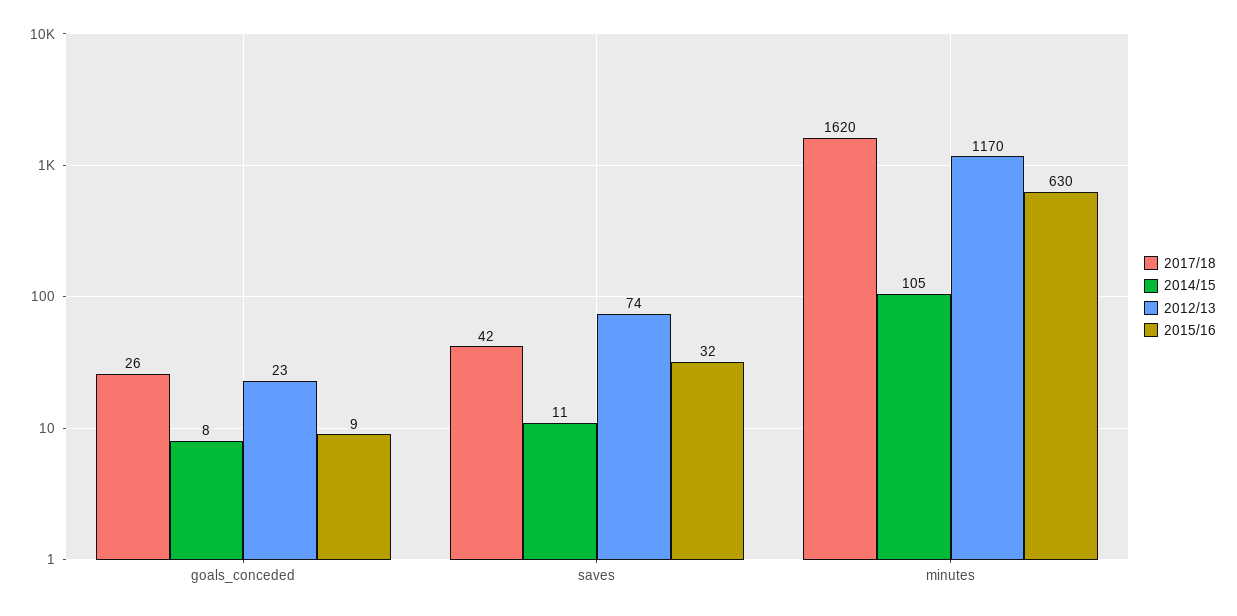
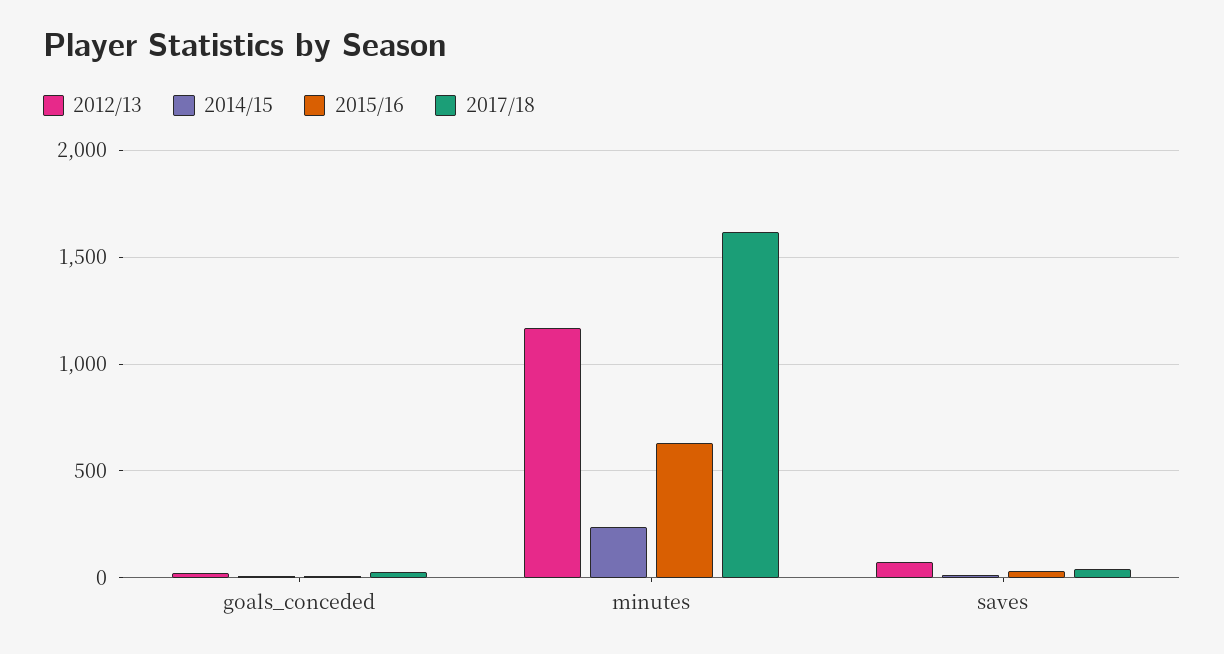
  {
    "2017/18": {
      "goals_conceded": 26,
      "saves": 42,
      "minutes": 1620
    },
    "2014/15": {
      "goals_conceded": 8,
      "saves": 11,
-     "minutes": 105
+     "minutes": 250
    },
    "2012/13": {
      "goals_conceded": 23,
      "saves": 74,
      "minutes": 1170
    },
    "2015/16": {
      "goals_conceded": 9,
      "saves": 32,
      "minutes": 630
    }
  }

